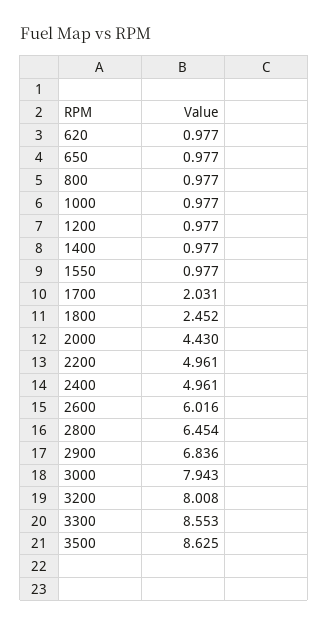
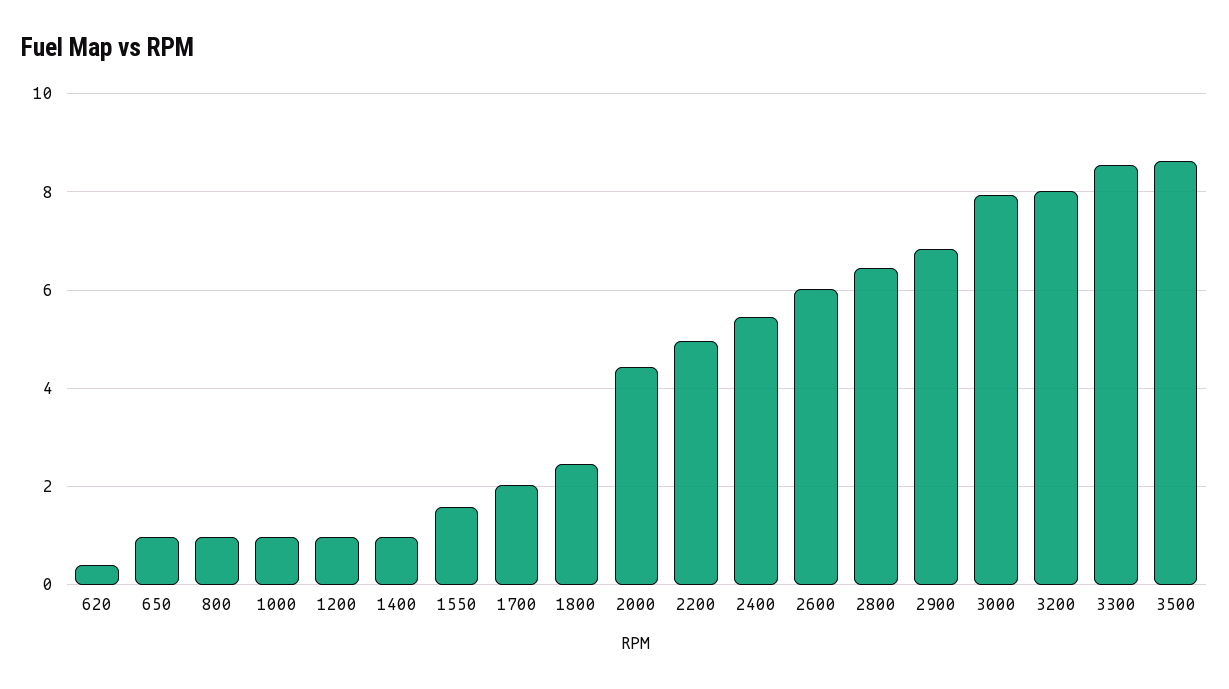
  {
-   "620": 0.977,
+   "620": 0.4,
    "650": 0.977,
    "800": 0.977,
    "1000": 0.977,
    "1200": 0.977,
    "1400": 0.977,
-   "1550": 0.977,
+   "1550": 1.6,
    "1700": 2.031,
    "1800": 2.452,
    "2000": 4.43,
    "2200": 4.961,
-   "2400": 4.961,
+   "2400": 5.4,
    "2600": 6.016,
    "2800": 6.454,
    "2900": 6.836,
    "3000": 7.943,
    "3200": 8.008,
    "3300": 8.553,
    "3500": 8.625
  }

